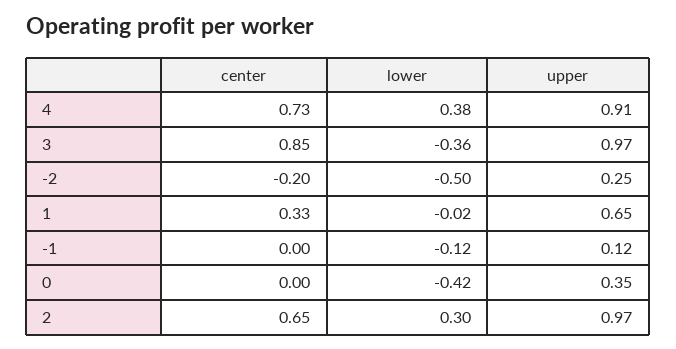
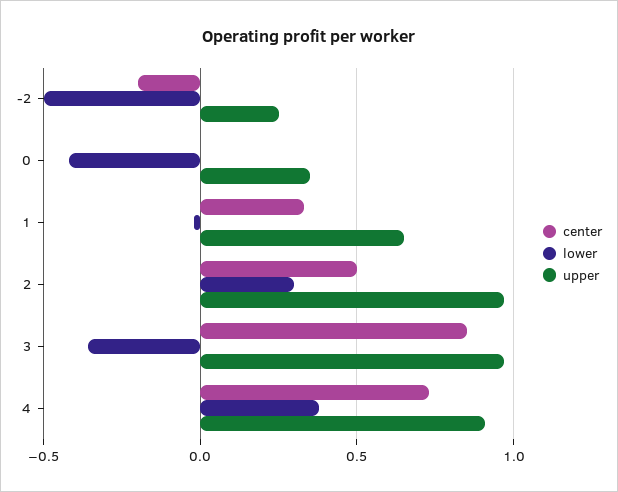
  {
    "center": {
      "4": 0.73,
      "3": 0.85,
      "-2": -0.2,
      "1": 0.33,
-     "-1": 0,
      "0": 0,
-     "2": 0.65
+     "2": 0.5
    },
    "lower": {
      "4": 0.38,
      "3": -0.36,
      "-2": -0.5,
      "1": -0.02,
-     "-1": -0.12,
      "0": -0.42,
      "2": 0.3
    },
    "upper": {
      "4": 0.91,
      "3": 0.97,
      "-2": 0.25,
      "1": 0.65,
-     "-1": 0.12,
      "0": 0.35,
      "2": 0.97
    }
  }

